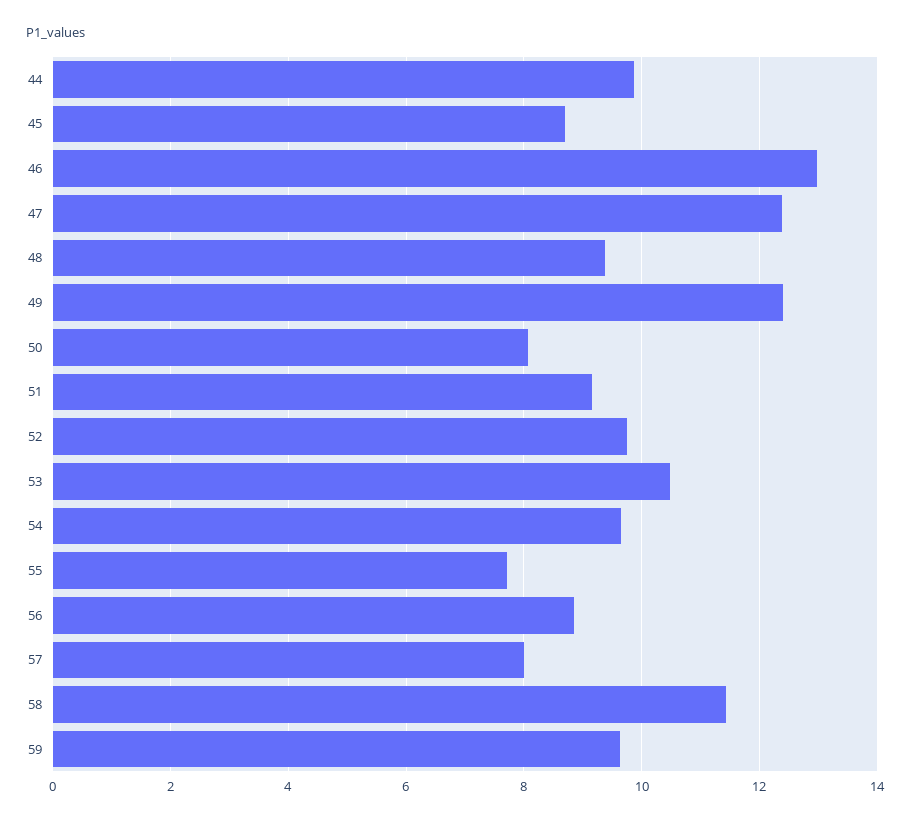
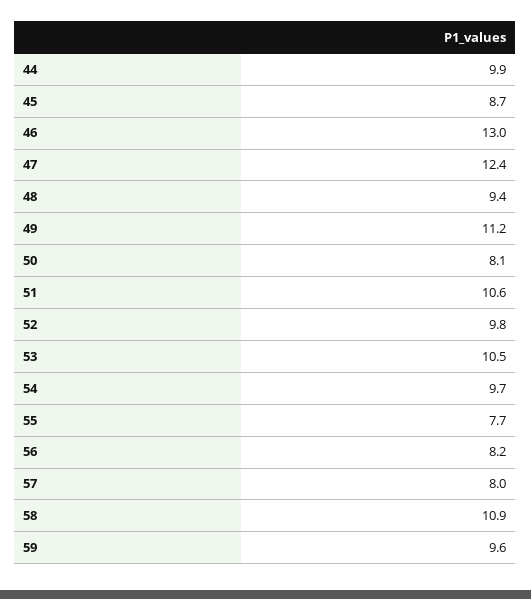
  {
    "44": 9.9,
    "45": 8.7,
    "46": 13,
    "47": 12.4,
    "48": 9.4,
-   "49": 12.4,
+   "49": 11.2,
    "50": 8.1,
-   "51": 9.2,
+   "51": 10.6,
    "52": 9.8,
    "53": 10.5,
    "54": 9.7,
    "55": 7.7,
-   "56": 8.8,
+   "56": 8.2,
    "57": 8,
-   "58": 11.4,
+   "58": 10.9,
    "59": 9.6
  }

